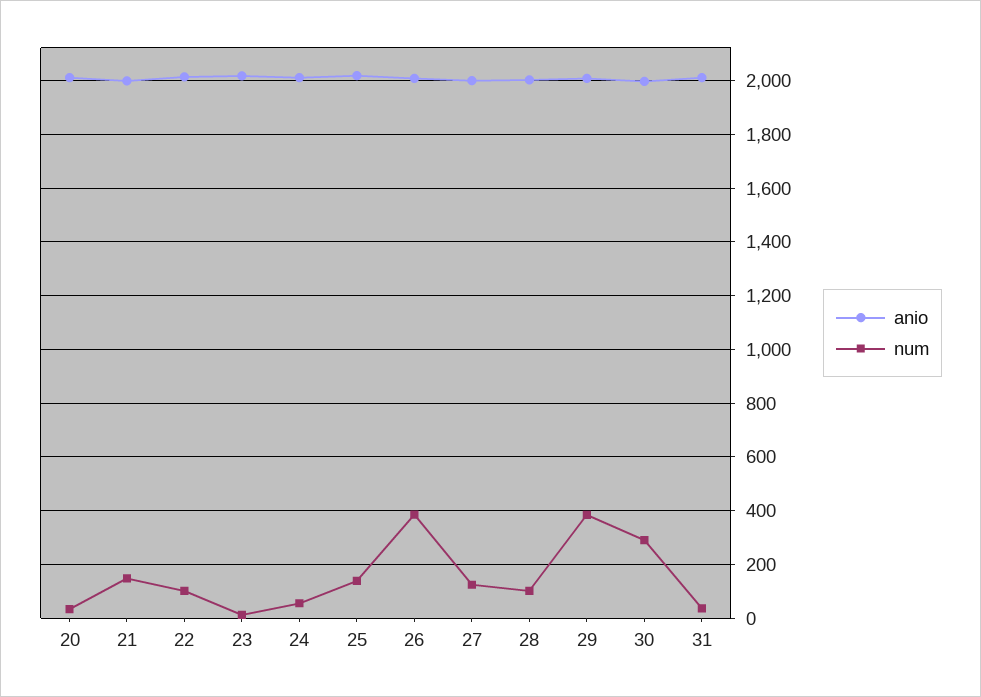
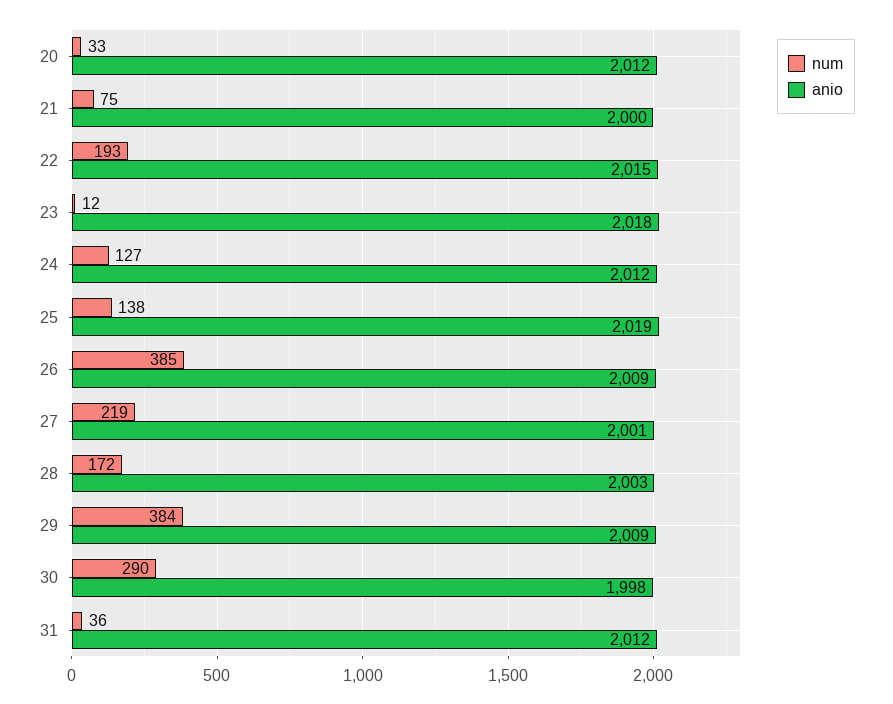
  {
    "anio": {
      "20": 2012,
      "21": 2000,
      "22": 2015,
      "23": 2018,
      "24": 2012,
      "25": 2019,
      "26": 2009,
      "27": 2001,
      "28": 2003,
      "29": 2009,
      "30": 1998,
      "31": 2012
    },
    "num": {
      "20": 33,
-     "21": 150,
+     "21": 75,
-     "22": 100,
+     "22": 193,
      "23": 12,
-     "24": 50,
+     "24": 127,
      "25": 138,
      "26": 385,
-     "27": 125,
+     "27": 219,
-     "28": 100,
+     "28": 172,
      "29": 384,
      "30": 290,
      "31": 36
    }
  }

